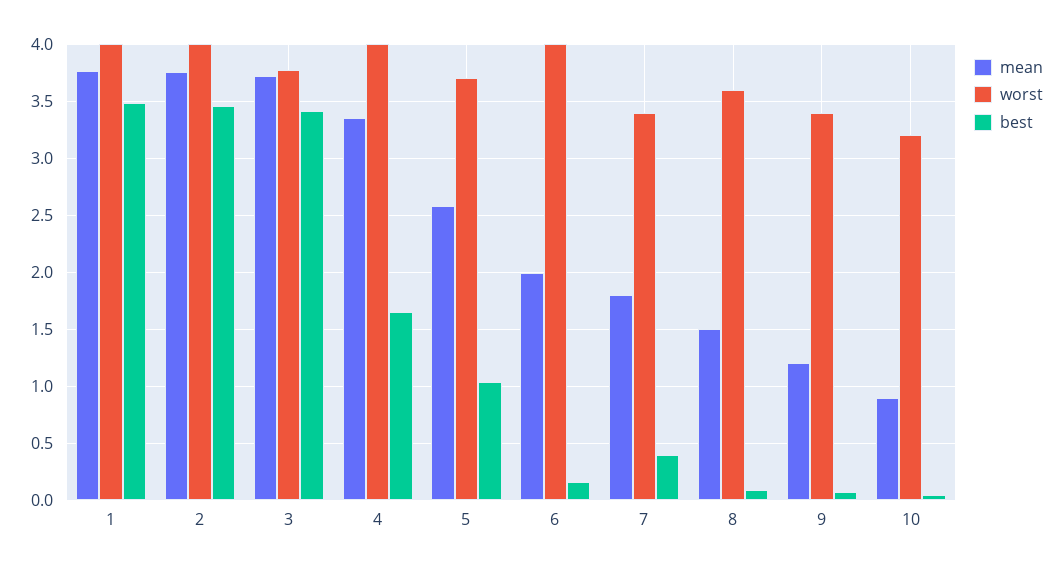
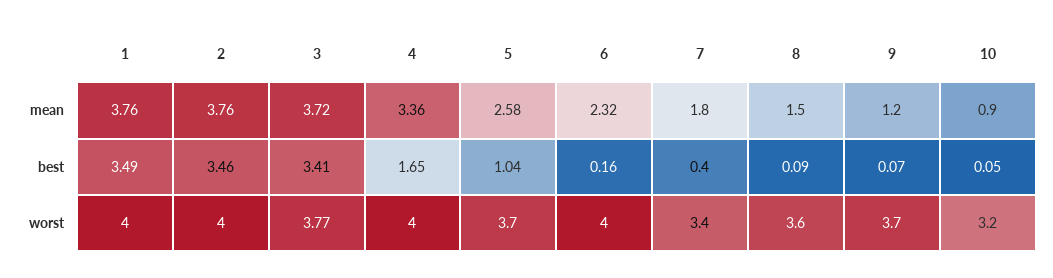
  {
    "mean": {
      "1": 3.76,
      "2": 3.76,
      "3": 3.72,
      "4": 3.36,
      "5": 2.58,
-     "6": 2,
+     "6": 2.32,
      "7": 1.8,
      "8": 1.5,
      "9": 1.2,
      "10": 0.9
    },
    "worst": {
      "1": 4,
      "2": 4,
      "3": 3.77,
      "4": 4,
      "5": 3.7,
      "6": 4,
      "7": 3.4,
      "8": 3.6,
-     "9": 3.4,
+     "9": 3.7,
      "10": 3.2
    },
    "best": {
      "1": 3.49,
      "2": 3.46,
      "3": 3.41,
      "4": 1.65,
      "5": 1.04,
      "6": 0.16,
      "7": 0.4,
      "8": 0.09,
      "9": 0.07,
      "10": 0.05
    }
  }

